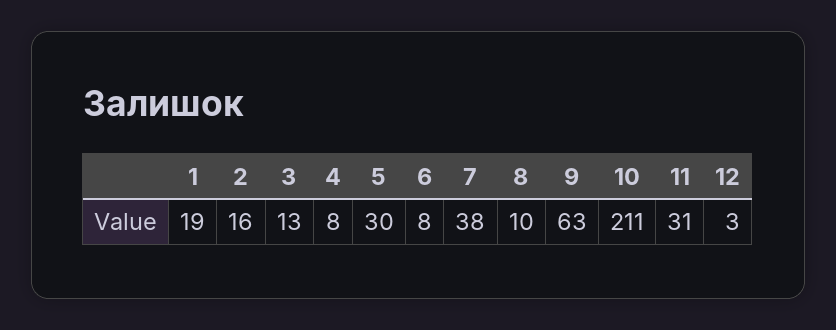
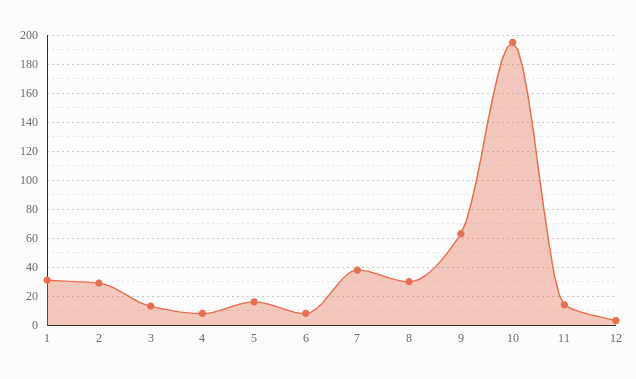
  {
-   "1": 19,
+   "1": 30,
-   "2": 16,
+   "2": 30,
    "3": 13,
    "4": 8,
-   "5": 30,
+   "5": 15,
    "6": 8,
    "7": 38,
-   "8": 10,
+   "8": 30,
    "9": 63,
-   "10": 211,
+   "10": 195,
-   "11": 31,
+   "11": 15,
    "12": 3
  }

